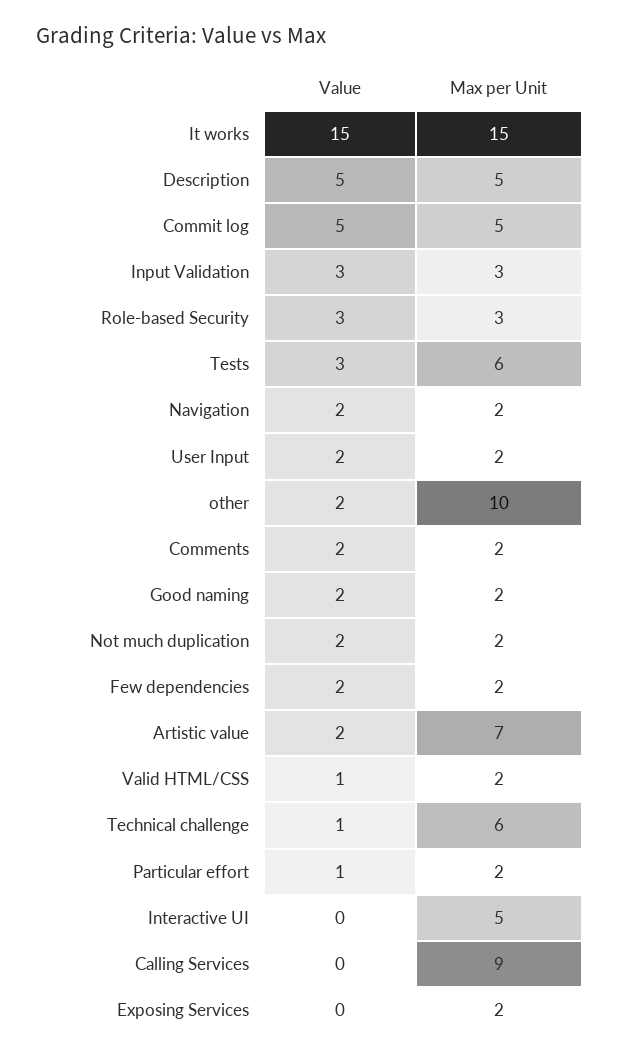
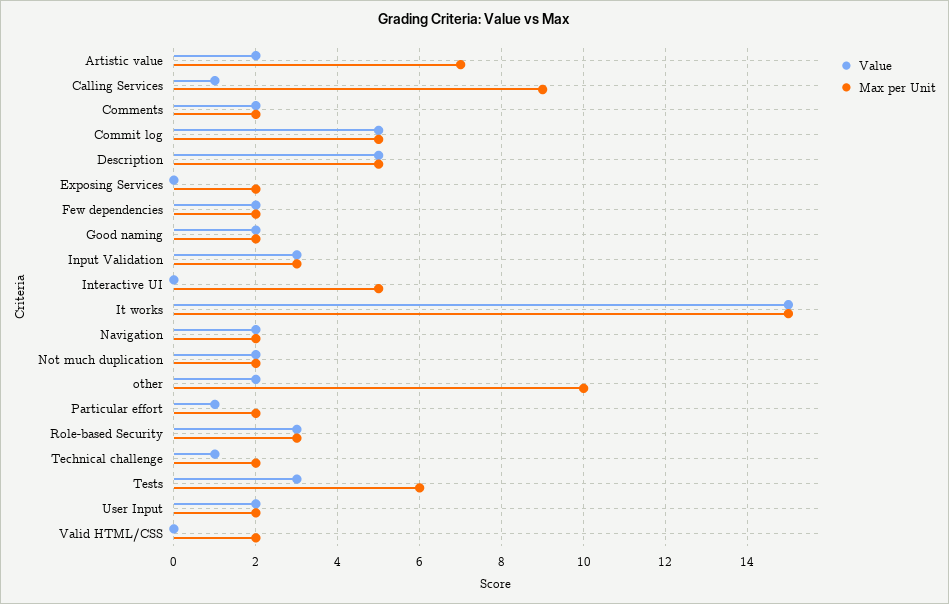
  {
    "Value": {
      "It works": 15,
      "Description": 5,
      "Commit log": 5,
      "Input Validation": 3,
      "Role-based Security": 3,
      "Tests": 3,
      "Navigation": 2,
      "User Input": 2,
      "other": 2,
      "Comments": 2,
      "Good naming": 2,
      "Not much duplication": 2,
      "Few dependencies": 2,
      "Artistic value": 2,
-     "Valid HTML/CSS": 1,
+     "Valid HTML/CSS": 0,
      "Technical challenge": 1,
      "Particular effort": 1,
      "Interactive UI": 0,
-     "Calling Services": 0,
+     "Calling Services": 1,
      "Exposing Services": 0
    },
    "Max per Unit": {
      "It works": 15,
      "Description": 5,
      "Commit log": 5,
      "Input Validation": 3,
      "Role-based Security": 3,
      "Tests": 6,
      "Navigation": 2,
      "User Input": 2,
      "other": 10,
      "Comments": 2,
      "Good naming": 2,
      "Not much duplication": 2,
      "Few dependencies": 2,
      "Artistic value": 7,
      "Valid HTML/CSS": 2,
-     "Technical challenge": 6,
+     "Technical challenge": 2,
      "Particular effort": 2,
      "Interactive UI": 5,
      "Calling Services": 9,
      "Exposing Services": 2
    }
  }

